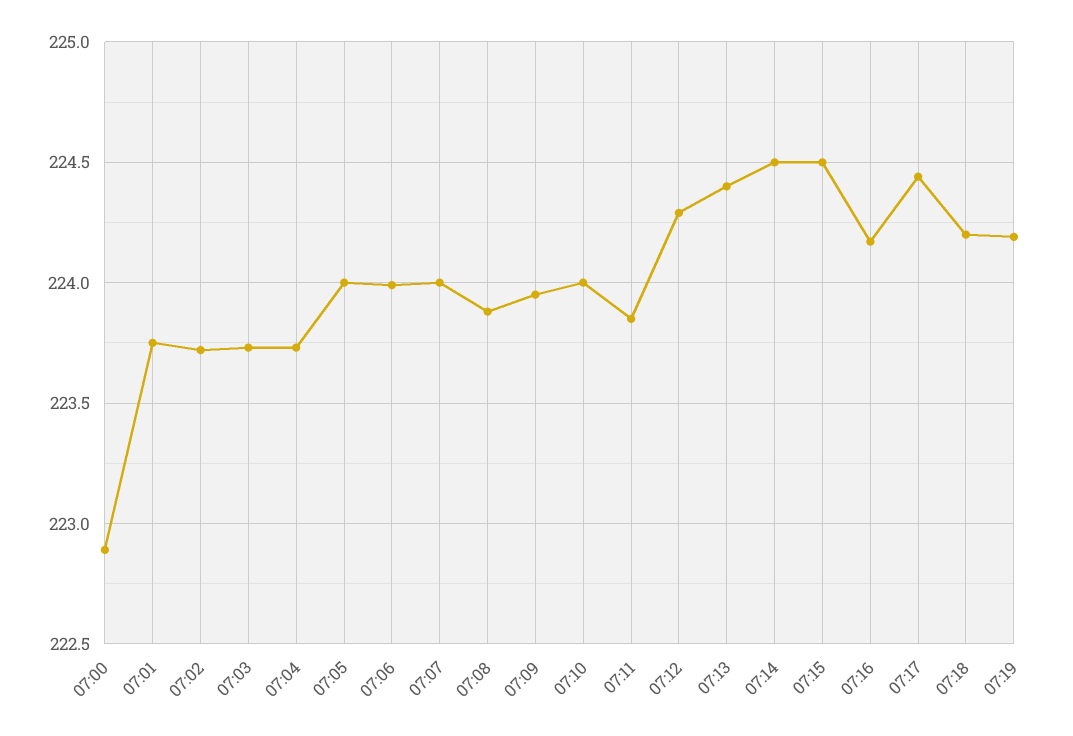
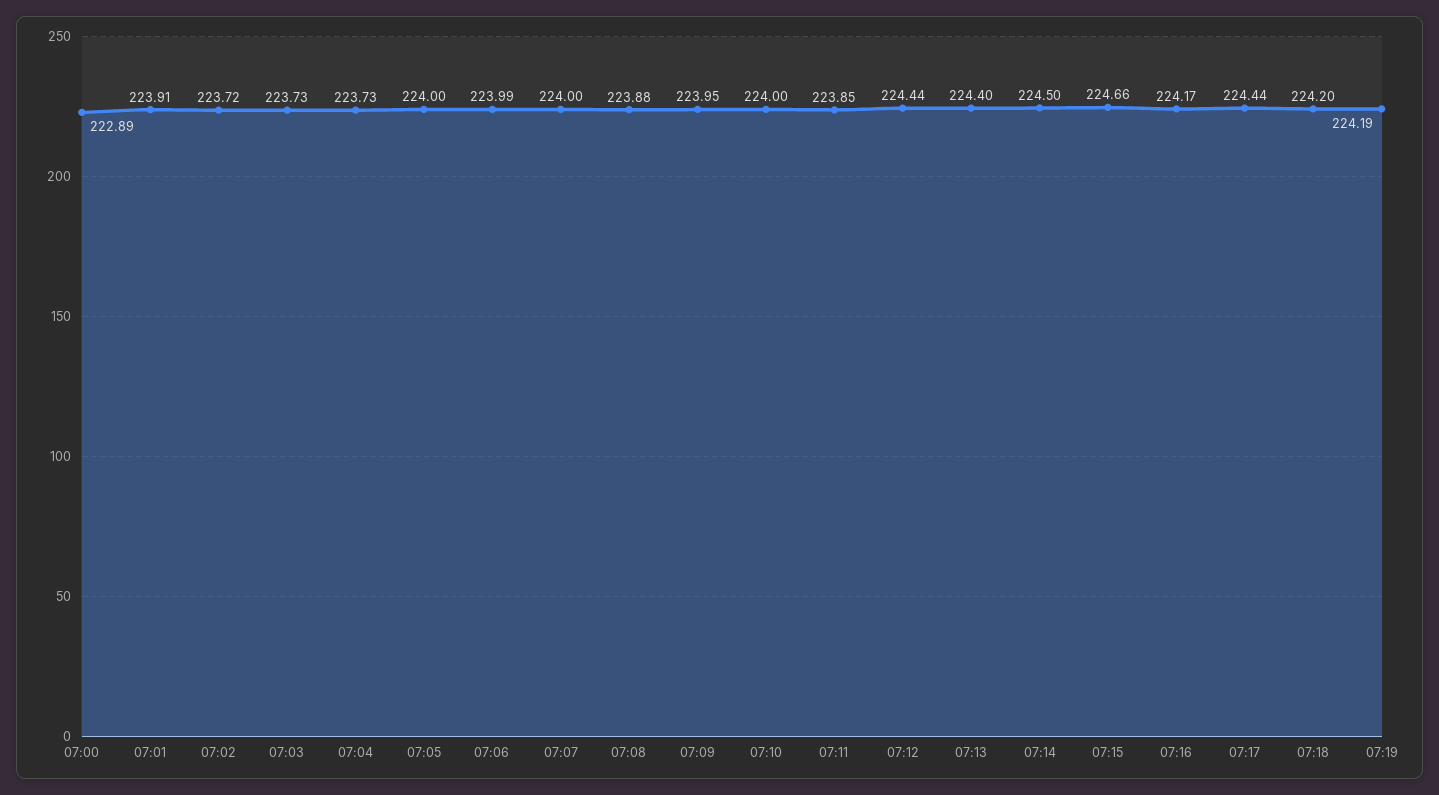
  {
    "07:00": 222.89,
-   "07:01": 223.75,
+   "07:01": 223.91,
    "07:02": 223.72,
    "07:03": 223.73,
    "07:04": 223.73,
    "07:05": 224,
    "07:06": 223.99,
    "07:07": 224,
    "07:08": 223.88,
    "07:09": 223.95,
    "07:10": 224,
    "07:11": 223.85,
-   "07:12": 224.3,
+   "07:12": 224.44,
    "07:13": 224.4,
    "07:14": 224.5,
-   "07:15": 224.5,
+   "07:15": 224.66,
    "07:16": 224.17,
    "07:17": 224.44,
    "07:18": 224.2,
    "07:19": 224.19
  }

